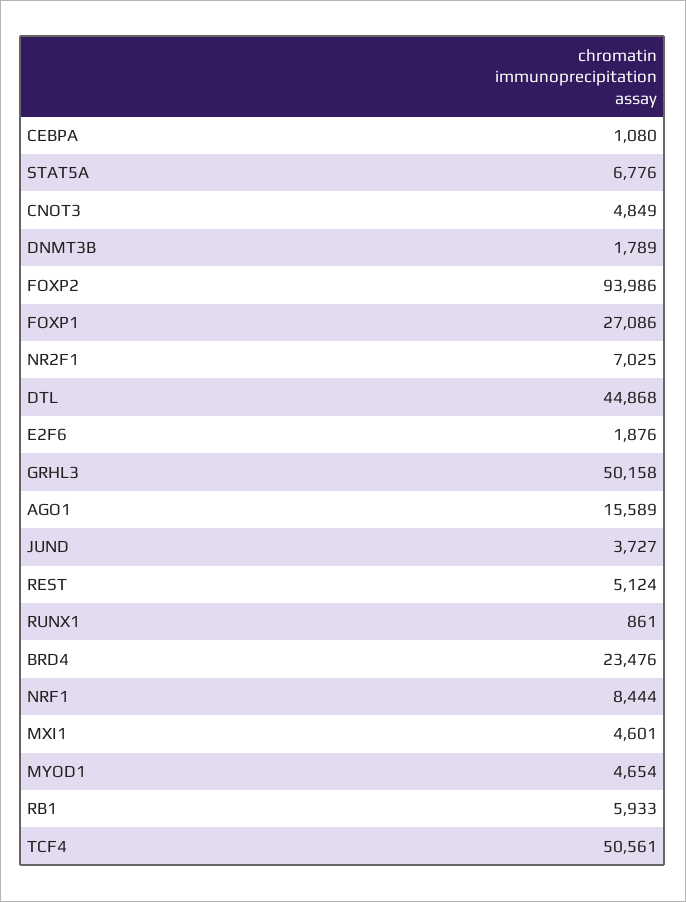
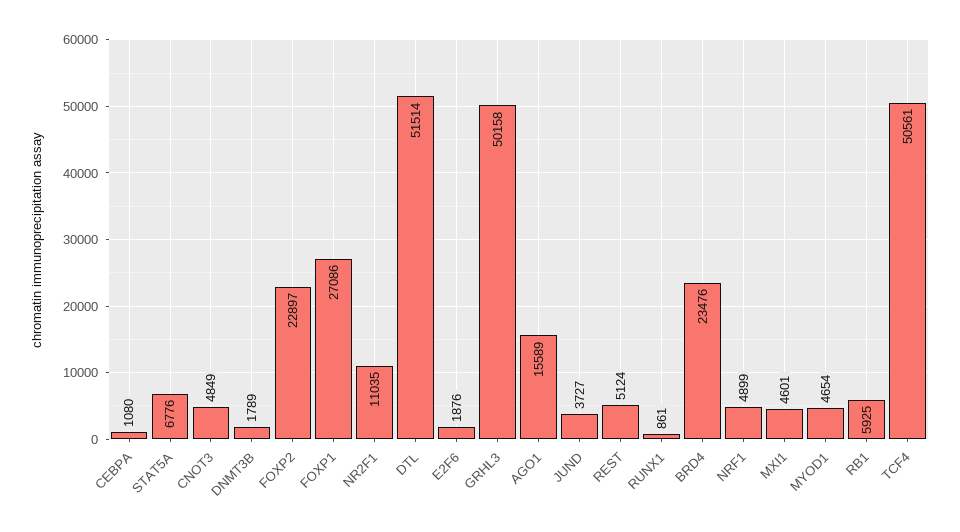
  {
    "CEBPA": 1080,
    "STAT5A": 6776,
    "CNOT3": 4849,
    "DNMT3B": 1789,
-   "FOXP2": 93986,
+   "FOXP2": 22897,
    "FOXP1": 27086,
-   "NR2F1": 7025,
+   "NR2F1": 11035,
-   "DTL": 44868,
+   "DTL": 51514,
    "E2F6": 1876,
    "GRHL3": 50158,
    "AGO1": 15589,
    "JUND": 3727,
    "REST": 5124,
    "RUNX1": 861,
    "BRD4": 23476,
-   "NRF1": 8444,
+   "NRF1": 4899,
    "MXI1": 4601,
    "MYOD1": 4654,
-   "RB1": 5933,
+   "RB1": 5925,
    "TCF4": 50561
  }

